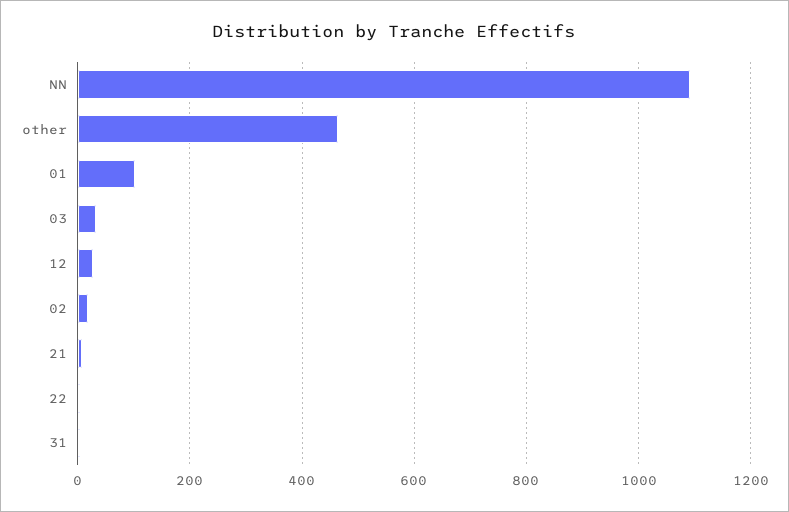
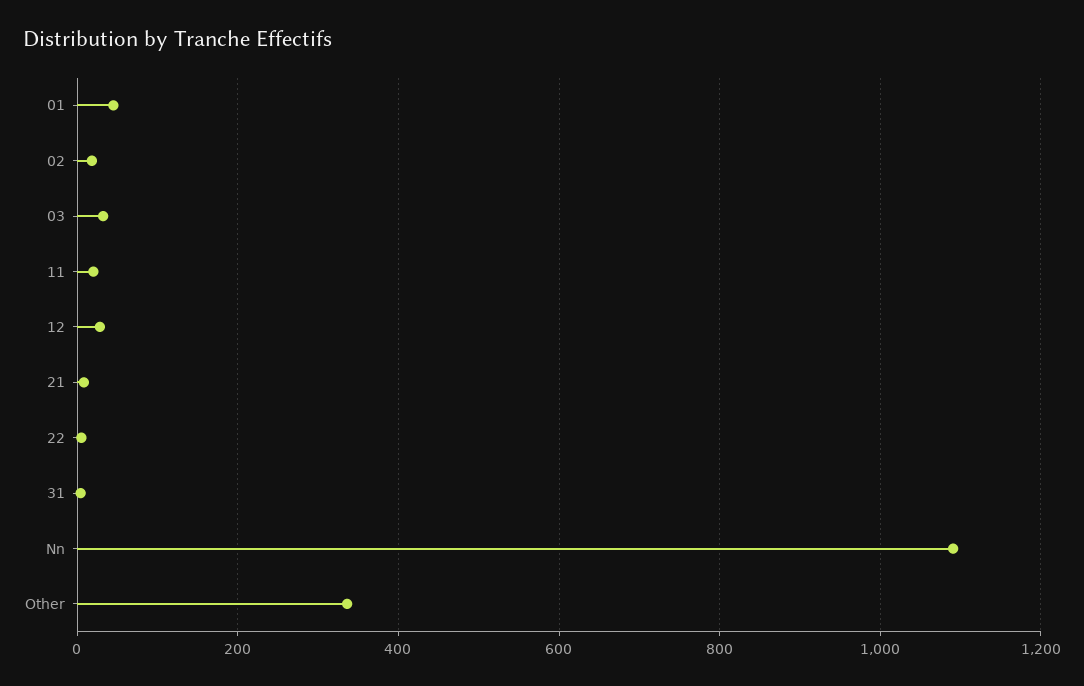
  {
    "NN": 1100,
-   "other": 460,
+   "other": 340,
-   "01": 100,
+   "01": 40,
    "03": 40,
    "12": 20,
    "02": 20,
    "21": 0,
    "22": 0,
-   "31": 0
+   "31": 0,
+   "11": 20
  }

